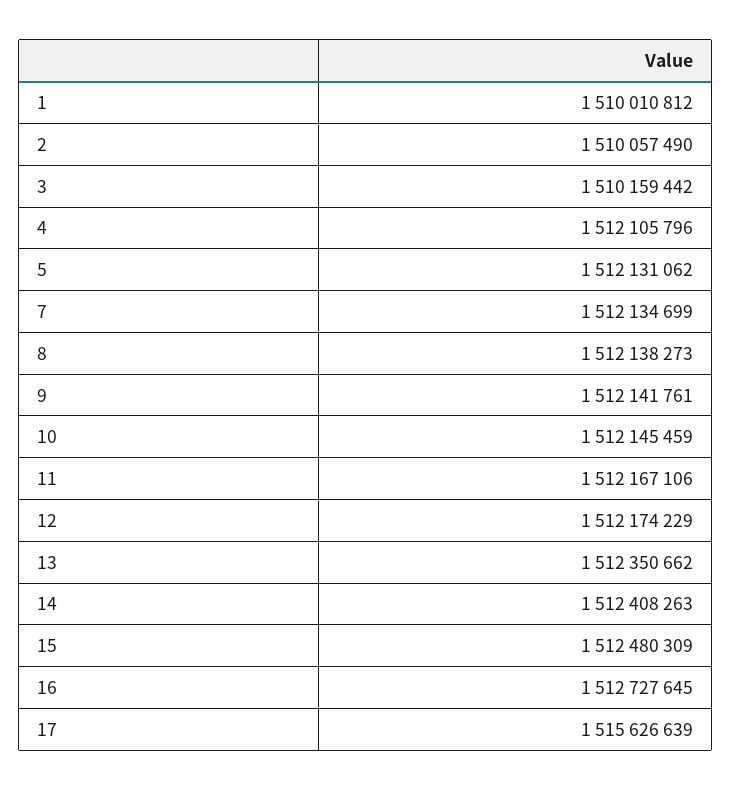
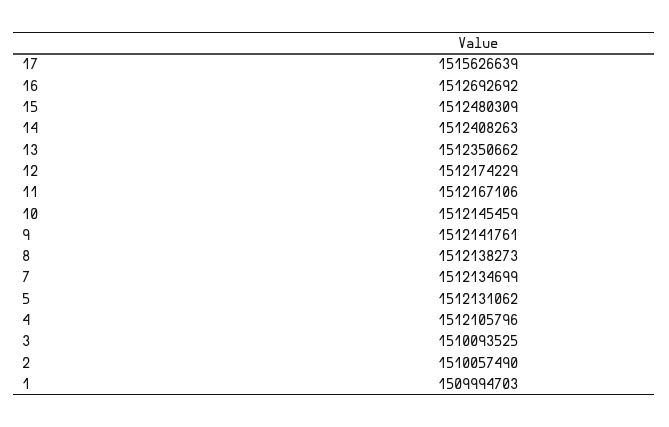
  {
-   "1": 1510010812,
+   "1": 1509994703,
    "2": 1510057490,
-   "3": 1510159442,
+   "3": 1510093525,
    "4": 1512105796,
    "5": 1512131062,
    "7": 1512134699,
    "8": 1512138273,
    "9": 1512141761,
    "10": 1512145459,
    "11": 1512167106,
    "12": 1512174229,
    "13": 1512350662,
    "14": 1512408263,
    "15": 1512480309,
-   "16": 1512727645,
+   "16": 1512692692,
    "17": 1515626639
  }

